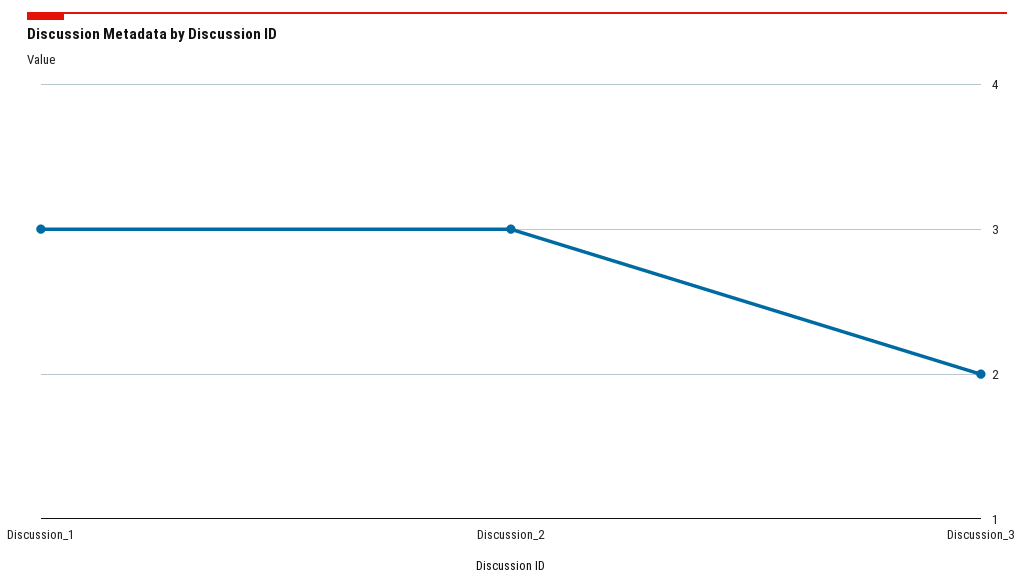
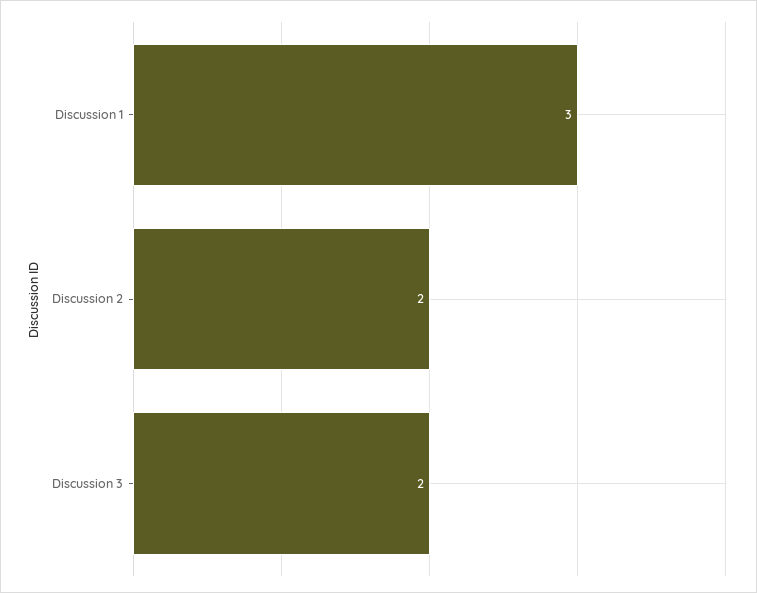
  {
    "Discussion_1": 3,
-   "Discussion_2": 3,
+   "Discussion_2": 2,
    "Discussion_3": 2
  }

